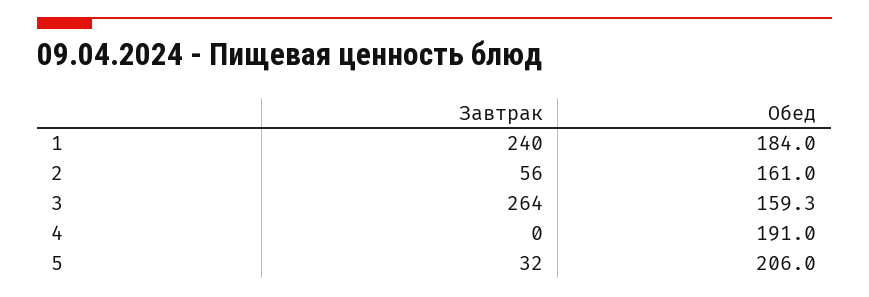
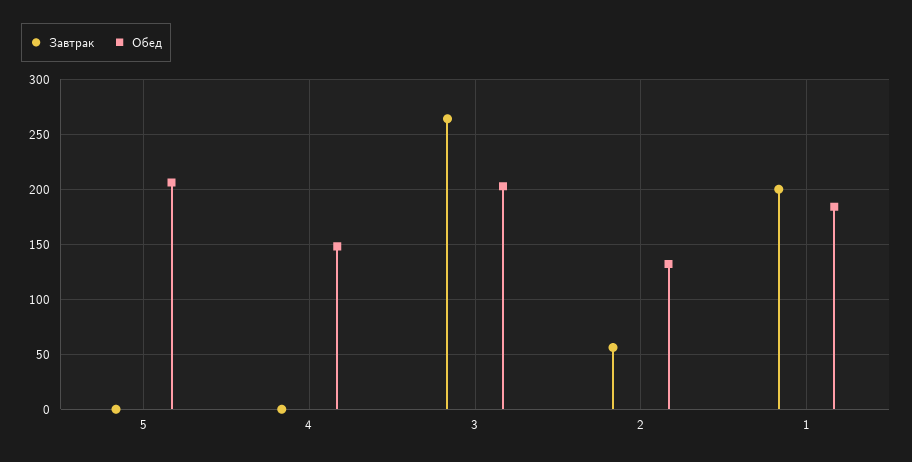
  {
    "Завтрак": {
-     "1": 240,
+     "1": 200,
      "2": 56,
      "3": 264,
      "4": 0,
-     "5": 32
+     "5": 0
    },
    "Обед": {
      "1": 184,
-     "2": 161,
+     "2": 130,
-     "3": 159.3,
+     "3": 200,
-     "4": 191,
+     "4": 150,
      "5": 206
    }
  }

